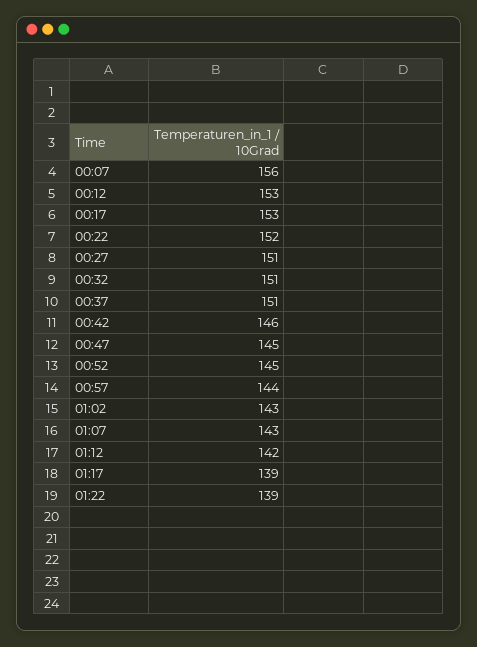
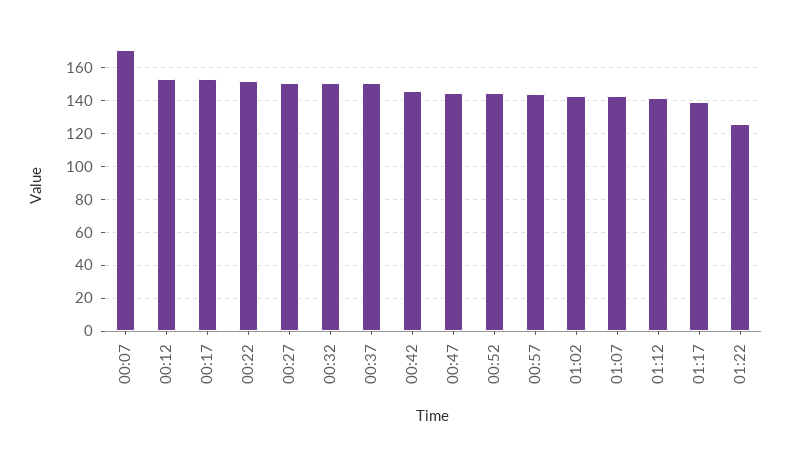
  {
-   "00:07": 156,
+   "00:07": 170,
    "00:12": 153,
    "00:17": 153,
    "00:22": 152,
    "00:27": 151,
    "00:32": 151,
    "00:37": 151,
    "00:42": 146,
    "00:47": 145,
    "00:52": 145,
    "00:57": 144,
    "01:02": 143,
    "01:07": 143,
    "01:12": 142,
    "01:17": 139,
-   "01:22": 139
+   "01:22": 125
  }

